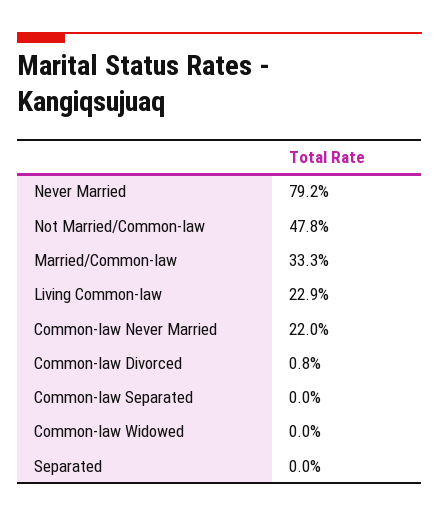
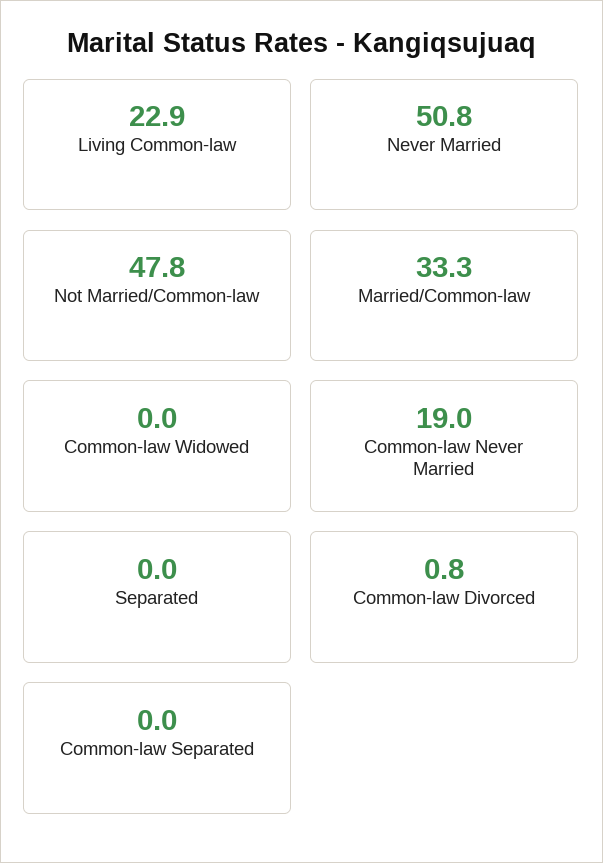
  {
-   "Never Married": 79.2,
+   "Never Married": 50.8,
    "Not Married/Common-law": 47.8,
    "Married/Common-law": 33.3,
    "Living Common-law": 22.9,
-   "Common-law Never Married": 22,
+   "Common-law Never Married": 19,
    "Common-law Divorced": 0.8,
    "Common-law Separated": 0,
    "Common-law Widowed": 0,
    "Separated": 0
  }

